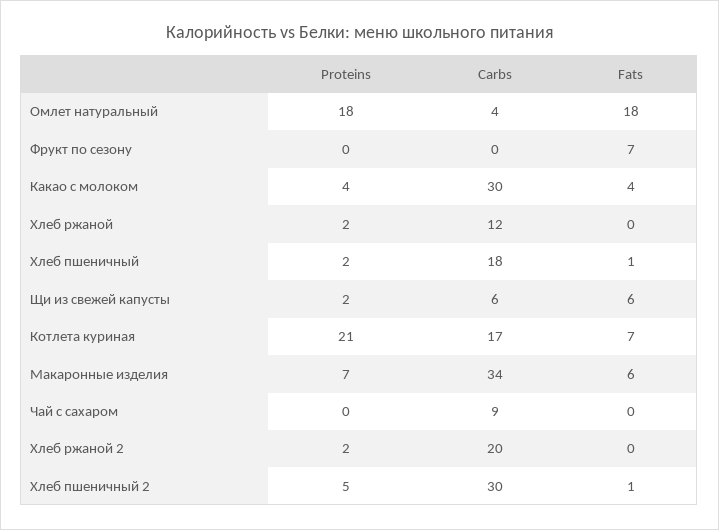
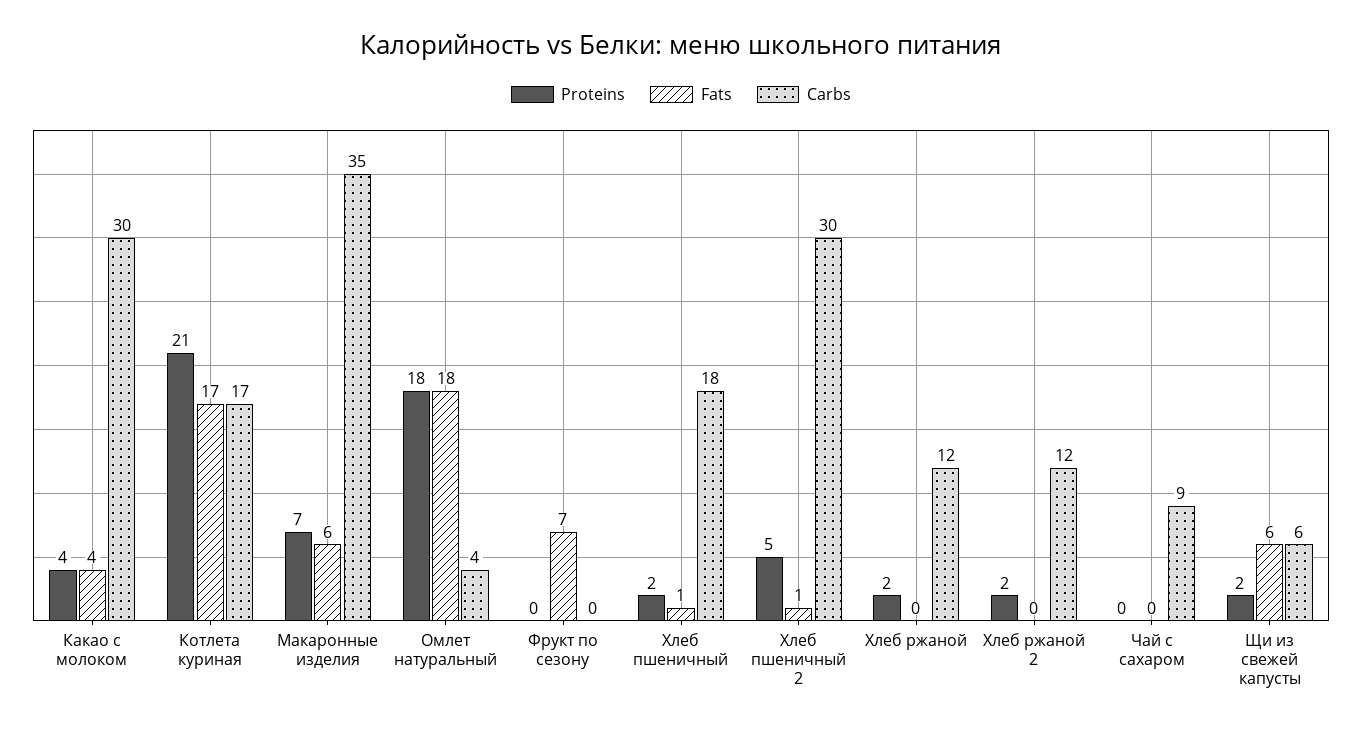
  {
    "Proteins": {
      "Омлет натуральный": 18,
      "Фрукт по сезону": 0,
      "Какао с молоком": 4,
      "Хлеб ржаной": 2,
      "Хлеб пшеничный": 2,
      "Щи из свежей капусты": 2,
      "Котлета куриная": 21,
      "Макаронные изделия": 7,
      "Чай с сахаром": 0,
      "Хлеб ржаной 2": 2,
      "Хлеб пшеничный 2": 5
    },
    "Carbs": {
      "Омлет натуральный": 4,
      "Фрукт по сезону": 0,
      "Какао с молоком": 30,
      "Хлеб ржаной": 12,
      "Хлеб пшеничный": 18,
      "Щи из свежей капусты": 6,
      "Котлета куриная": 17,
-     "Макаронные изделия": 34,
+     "Макаронные изделия": 35,
      "Чай с сахаром": 9,
-     "Хлеб ржаной 2": 20,
+     "Хлеб ржаной 2": 12,
      "Хлеб пшеничный 2": 30
    },
    "Fats": {
      "Омлет натуральный": 18,
      "Фрукт по сезону": 7,
      "Какао с молоком": 4,
      "Хлеб ржаной": 0,
      "Хлеб пшеничный": 1,
      "Щи из свежей капусты": 6,
-     "Котлета куриная": 7,
+     "Котлета куриная": 17,
      "Макаронные изделия": 6,
      "Чай с сахаром": 0,
      "Хлеб ржаной 2": 0,
      "Хлеб пшеничный 2": 1
    }
  }

